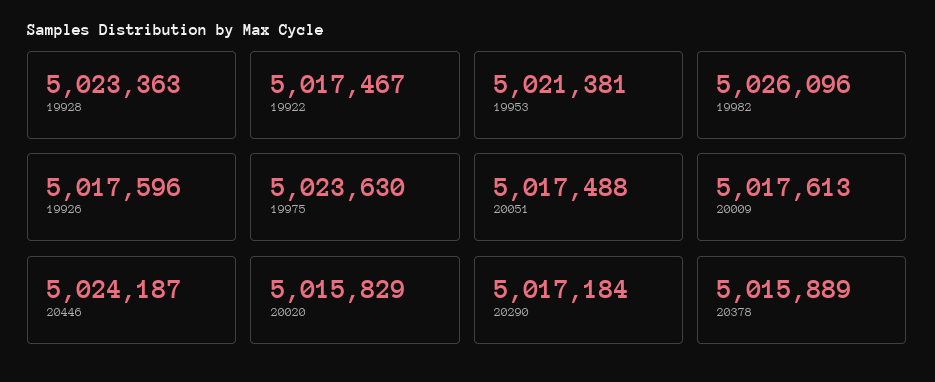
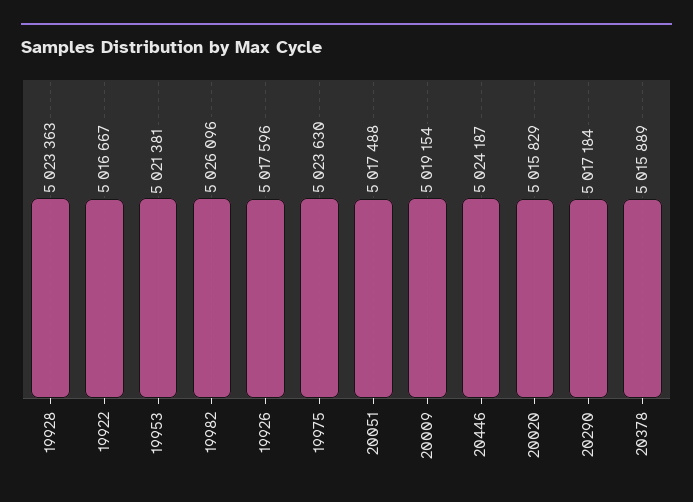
  {
    "19928": 5023363,
-   "19922": 5017467,
+   "19922": 5016667,
    "19953": 5021381,
    "19982": 5026096,
    "19926": 5017596,
    "19975": 5023630,
    "20051": 5017488,
-   "20009": 5017613,
+   "20009": 5019154,
    "20446": 5024187,
    "20020": 5015829,
    "20290": 5017184,
    "20378": 5015889
  }

